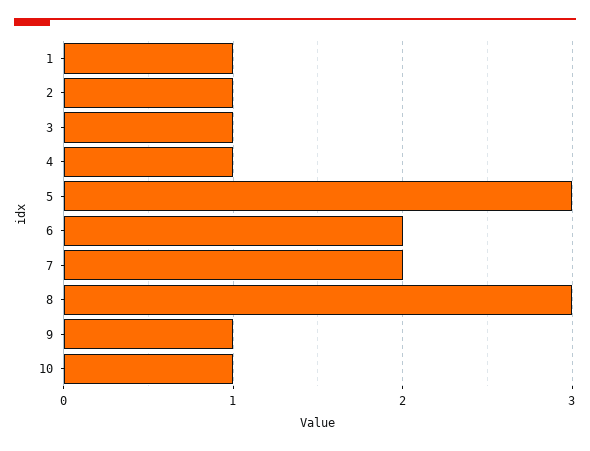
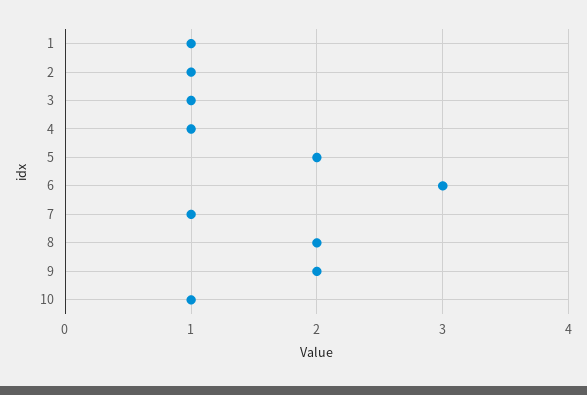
  {
    "1": 1,
    "2": 1,
    "3": 1,
    "4": 1,
-   "5": 3,
+   "5": 2,
-   "6": 2,
+   "6": 3,
-   "7": 2,
+   "7": 1,
-   "8": 3,
+   "8": 2,
-   "9": 1,
+   "9": 2,
    "10": 1
  }

